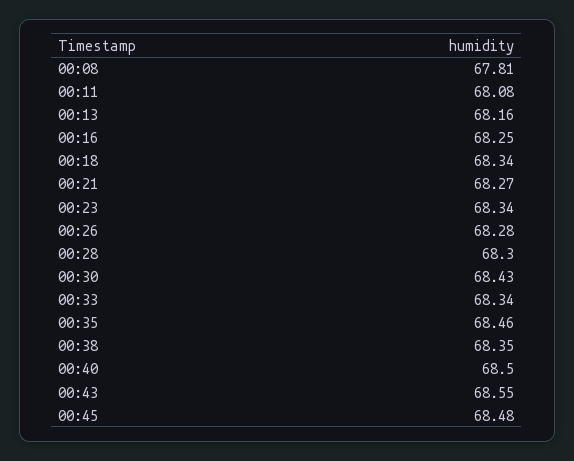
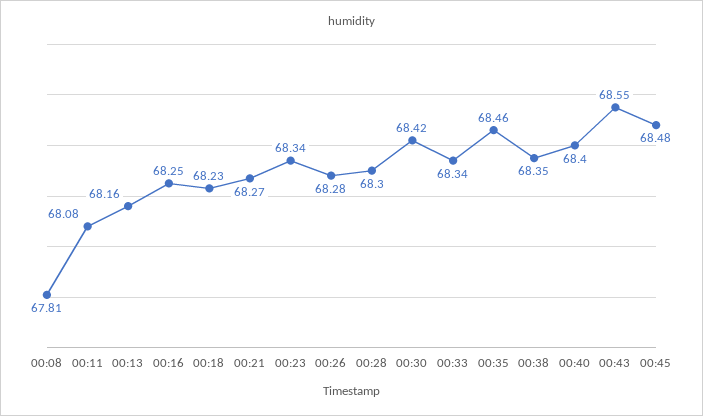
  {
    "00:08": 67.81,
    "00:11": 68.08,
    "00:13": 68.16,
    "00:16": 68.25,
-   "00:18": 68.34,
+   "00:18": 68.23,
    "00:21": 68.27,
    "00:23": 68.34,
    "00:26": 68.28,
    "00:28": 68.3,
-   "00:30": 68.43,
+   "00:30": 68.42,
    "00:33": 68.34,
    "00:35": 68.46,
    "00:38": 68.35,
-   "00:40": 68.5,
+   "00:40": 68.4,
    "00:43": 68.55,
    "00:45": 68.48
  }

